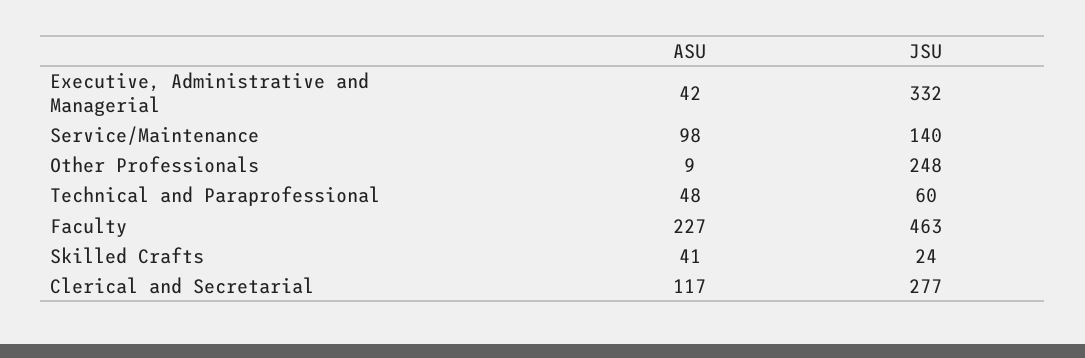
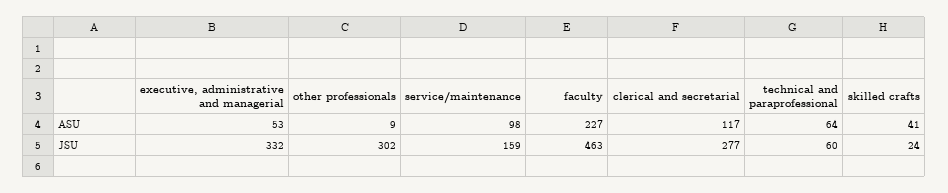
  {
    "ASU": {
-     "Executive, Administrative and Managerial": 42,
+     "Executive, Administrative and Managerial": 53,
      "Service/Maintenance": 98,
      "Other Professionals": 9,
-     "Technical and Paraprofessional": 48,
+     "Technical and Paraprofessional": 64,
      "Faculty": 227,
      "Skilled Crafts": 41,
      "Clerical and Secretarial": 117
    },
    "JSU": {
      "Executive, Administrative and Managerial": 332,
-     "Service/Maintenance": 140,
+     "Service/Maintenance": 159,
-     "Other Professionals": 248,
+     "Other Professionals": 302,
      "Technical and Paraprofessional": 60,
      "Faculty": 463,
      "Skilled Crafts": 24,
      "Clerical and Secretarial": 277
    }
  }

